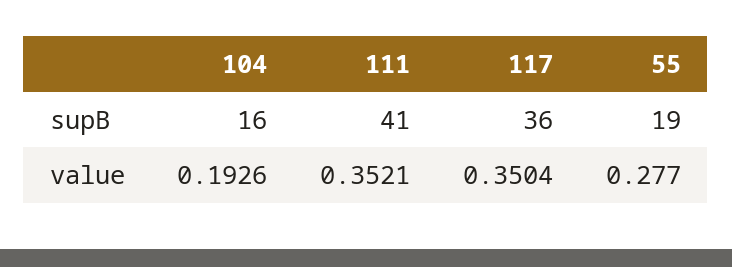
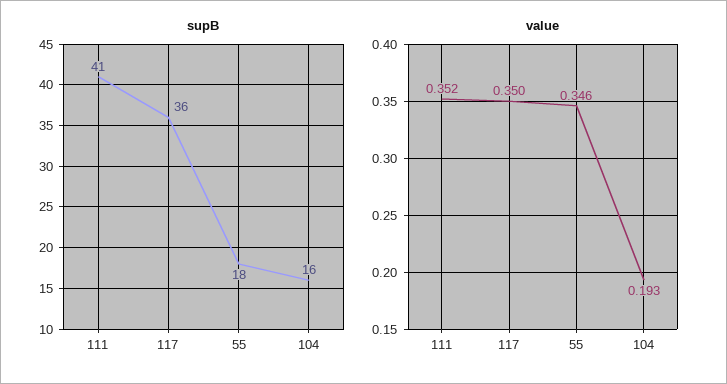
  {
    "supB": {
      "104": 16,
      "111": 41,
      "117": 36,
-     "55": 19
+     "55": 18
    },
    "value": {
      "104": 0.1926,
      "111": 0.3521,
      "117": 0.3504,
-     "55": 0.277
+     "55": 0.346
    }
  }

